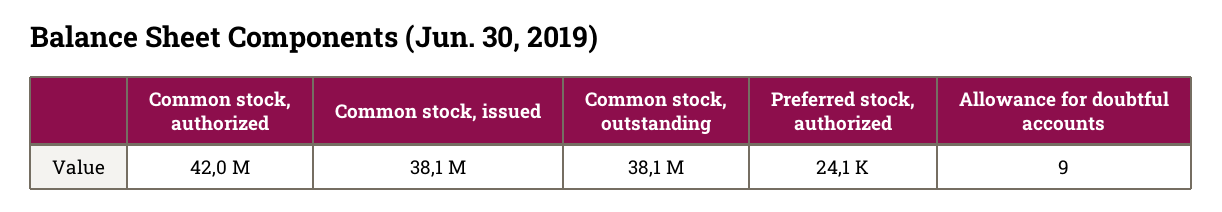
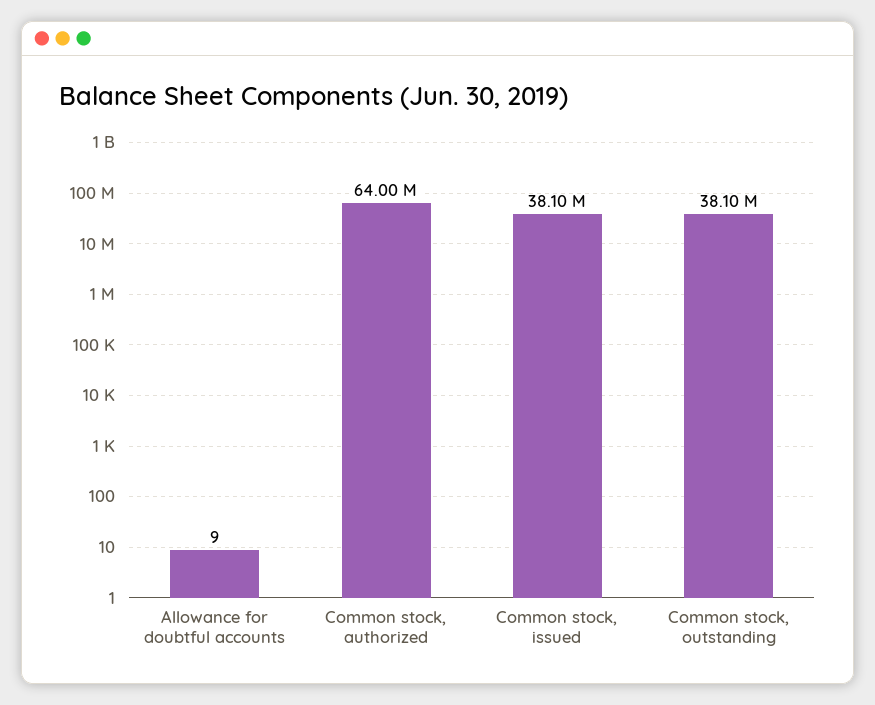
  {
-   "Common stock, authorized": 42000000,
+   "Common stock, authorized": 64000000,
    "Common stock, issued": 38100000,
    "Common stock, outstanding": 38100000,
-   "Preferred stock, authorized": 24100,
    "Allowance for doubtful accounts": 9
  }

